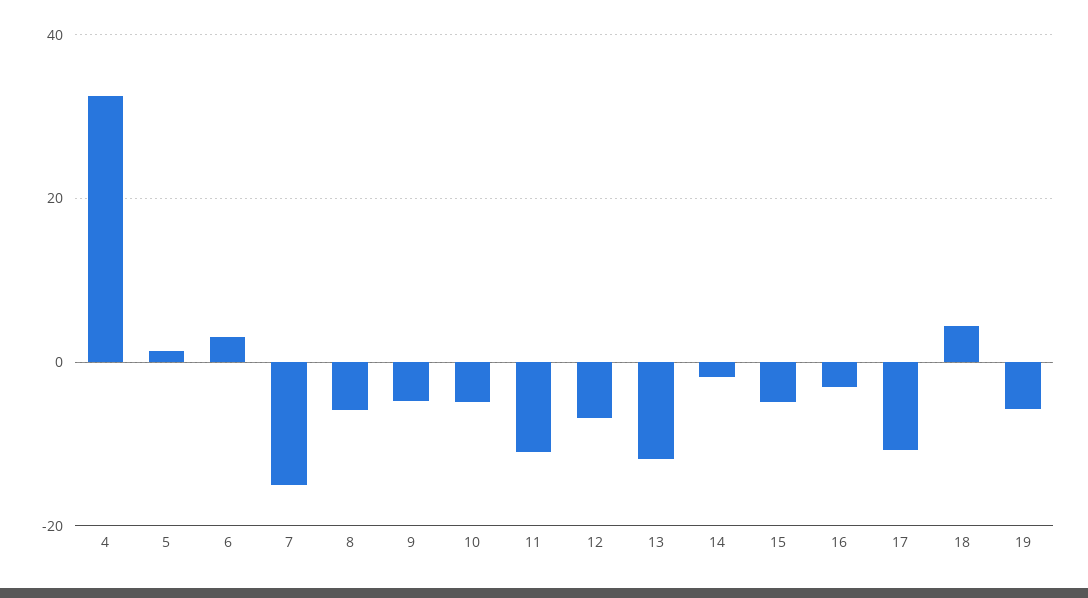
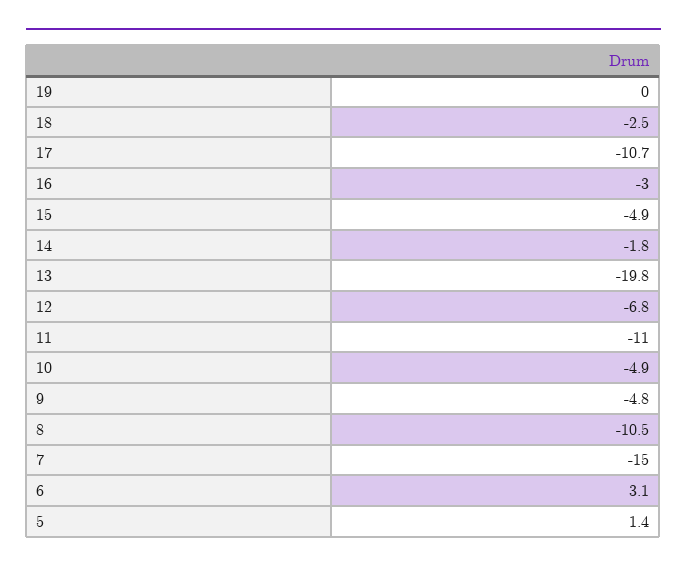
  {
-   "4": 32,
    "5": 1.4,
    "6": 3.1,
    "7": -15,
-   "8": -6,
+   "8": -10.5,
    "9": -4.8,
    "10": -4.9,
    "11": -11,
    "12": -6.8,
-   "13": -12,
+   "13": -19.8,
    "14": -1.8,
    "15": -4.9,
    "16": -3,
    "17": -10.7,
-   "18": 4,
+   "18": -2.5,
-   "19": -6
+   "19": 0
  }

